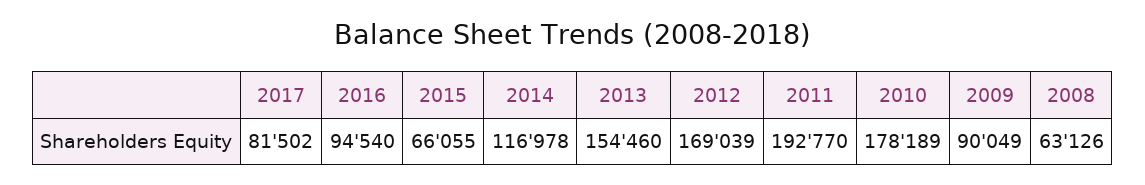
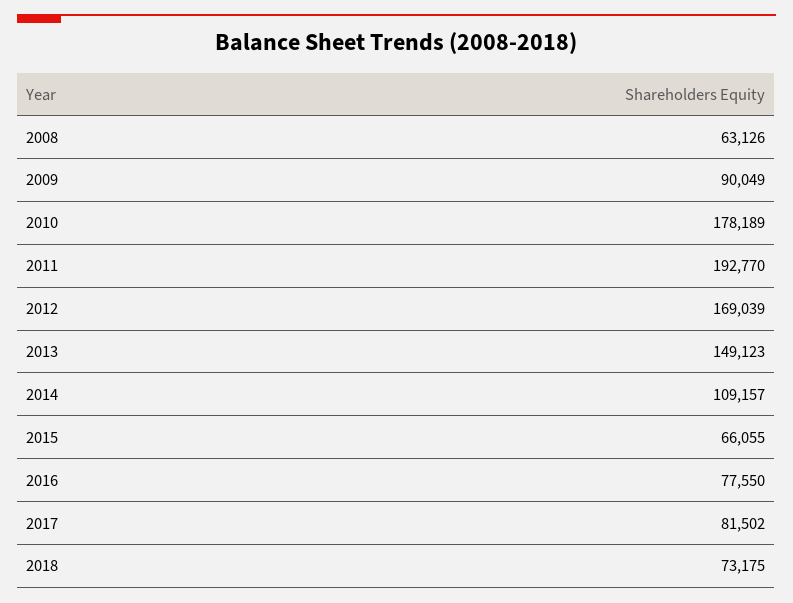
  {
    "2017": 81502,
-   "2016": 94540,
+   "2016": 77550,
    "2015": 66055,
-   "2014": 116978,
+   "2014": 109157,
-   "2013": 154460,
+   "2013": 149123,
    "2012": 169039,
    "2011": 192770,
    "2010": 178189,
    "2009": 90049,
-   "2008": 63126
+   "2008": 63126,
+   "2018": 73175
  }

